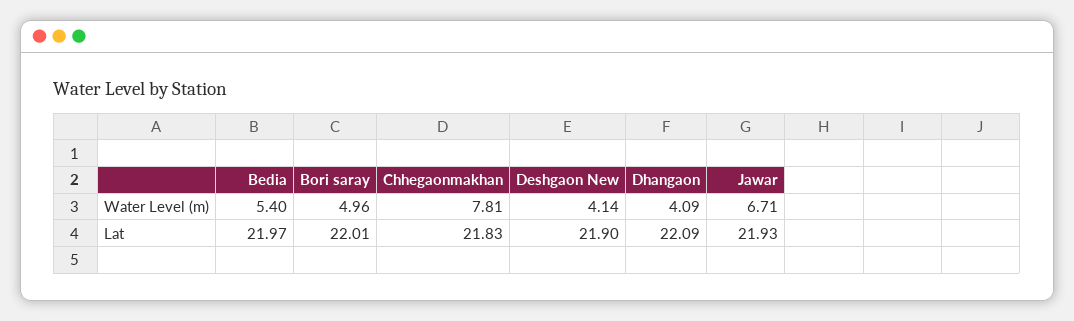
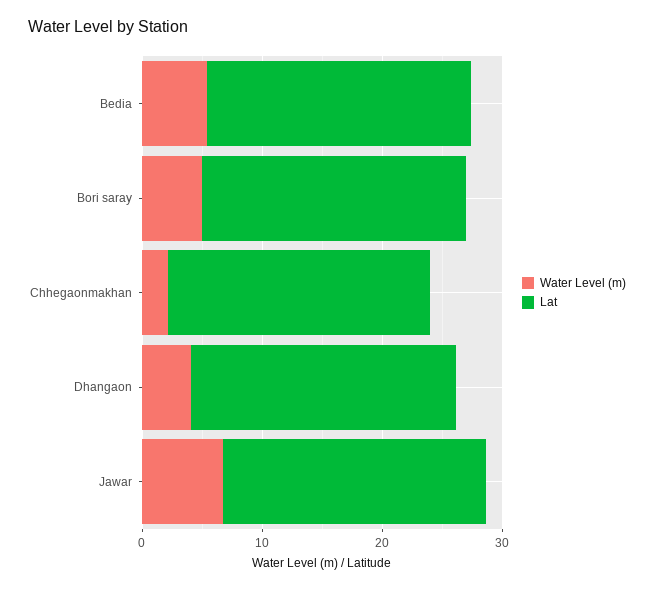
  {
    "Water Level (m)": {
      "Bedia": 5.4,
      "Bori saray": 4.96,
-     "Chhegaonmakhan": 7.81,
+     "Chhegaonmakhan": 2,
-     "Deshgaon New": 4.14,
      "Dhangaon": 4.09,
      "Jawar": 6.71
    },
    "Lat": {
      "Bedia": 21.97,
      "Bori saray": 22.01,
      "Chhegaonmakhan": 21.83,
-     "Deshgaon New": 21.9,
      "Dhangaon": 22.09,
      "Jawar": 21.93
    }
  }

